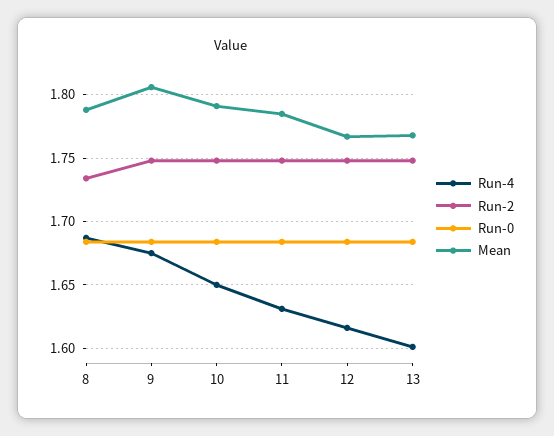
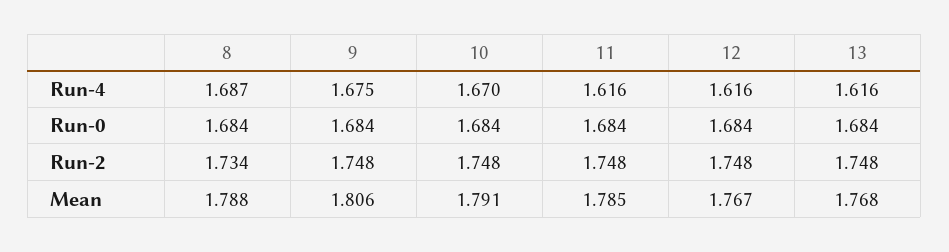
  {
    "Run-4": {
      "8": 1.687,
      "9": 1.675,
-     "10": 1.65,
+     "10": 1.67,
-     "11": 1.63,
+     "11": 1.616,
      "12": 1.616,
-     "13": 1.6
+     "13": 1.616
    },
    "Run-2": {
      "8": 1.734,
      "9": 1.748,
      "10": 1.748,
      "11": 1.748,
      "12": 1.748,
      "13": 1.748
    },
    "Run-0": {
      "8": 1.684,
      "9": 1.684,
      "10": 1.684,
      "11": 1.684,
      "12": 1.684,
      "13": 1.684
    },
    "Mean": {
      "8": 1.788,
      "9": 1.806,
      "10": 1.791,
      "11": 1.785,
      "12": 1.767,
      "13": 1.768
    }
  }

